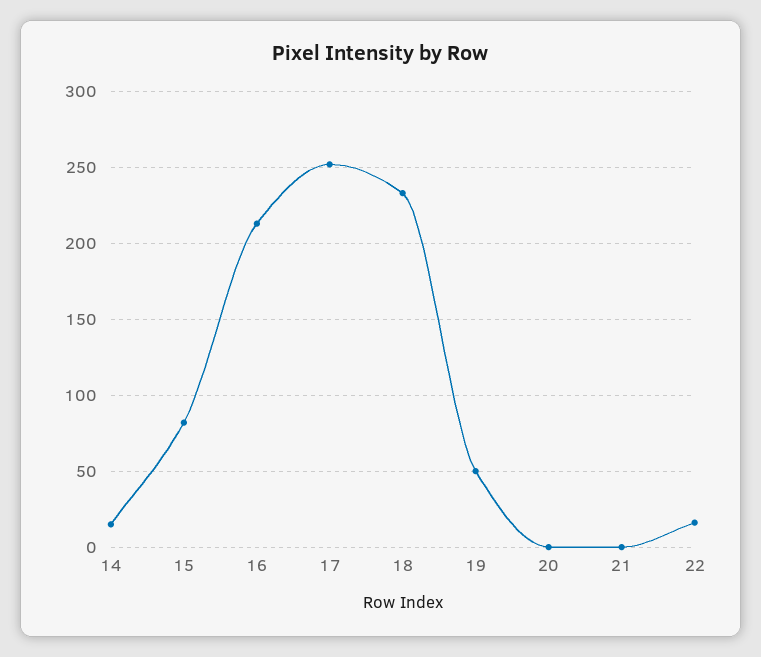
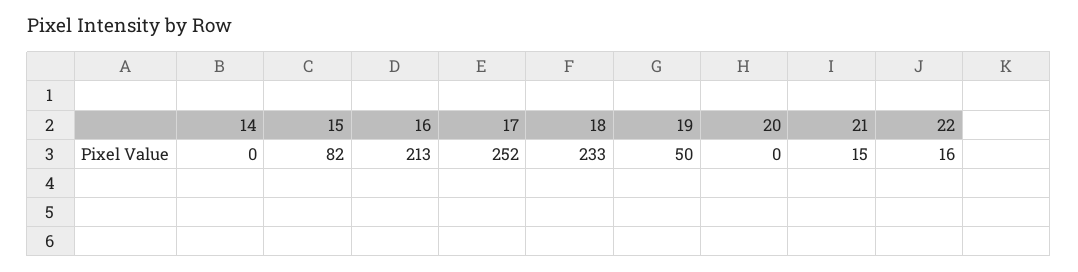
  {
-   "14": 15,
+   "14": 0,
    "15": 82,
    "16": 213,
    "17": 252,
    "18": 233,
    "19": 50,
    "20": 0,
-   "21": 0,
+   "21": 15,
    "22": 16
  }

